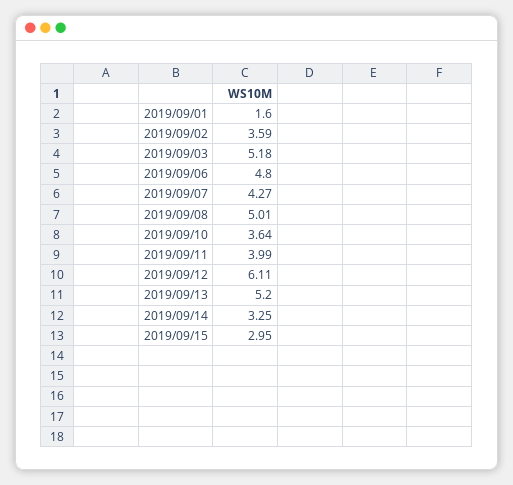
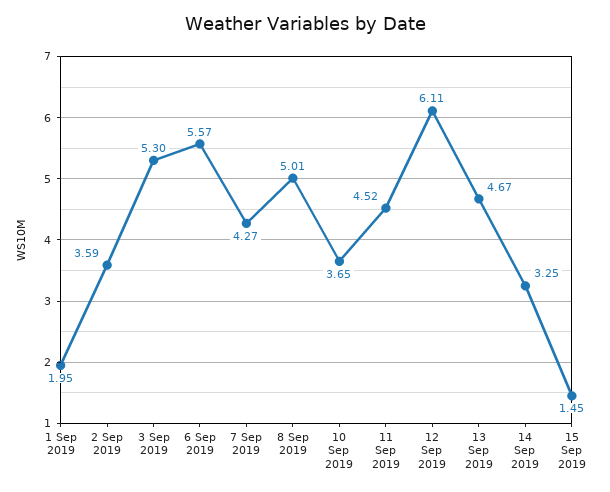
  {
-   "2019/09/01": 1.6,
+   "2019/09/01": 1.95,
    "2019/09/02": 3.59,
-   "2019/09/03": 5.18,
+   "2019/09/03": 5.3,
-   "2019/09/06": 4.8,
+   "2019/09/06": 5.57,
    "2019/09/07": 4.27,
    "2019/09/08": 5.01,
-   "2019/09/10": 3.64,
+   "2019/09/10": 3.65,
-   "2019/09/11": 3.99,
+   "2019/09/11": 4.52,
    "2019/09/12": 6.11,
-   "2019/09/13": 5.2,
+   "2019/09/13": 4.67,
    "2019/09/14": 3.25,
-   "2019/09/15": 2.95
+   "2019/09/15": 1.45
  }

